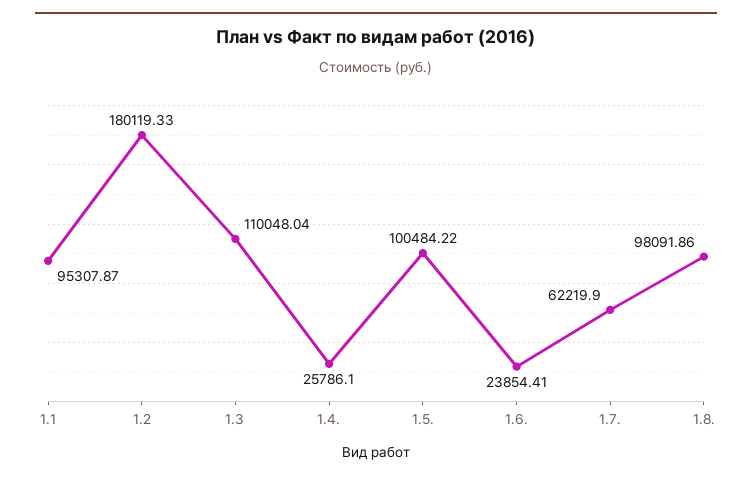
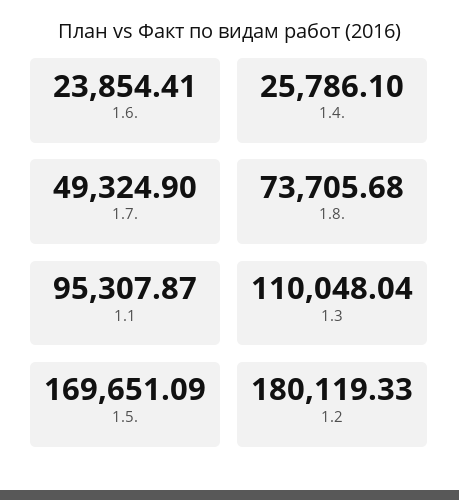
  {
    "1.1": 95307.87,
    "1.2": 180119.33,
    "1.3": 110048.04,
    "1.4.": 25786.1,
-   "1.5.": 100484.22,
+   "1.5.": 169651.09,
    "1.6.": 23854.41,
-   "1.7.": 62219.9,
+   "1.7.": 49324.9,
-   "1.8.": 98091.86
+   "1.8.": 73705.68
  }

